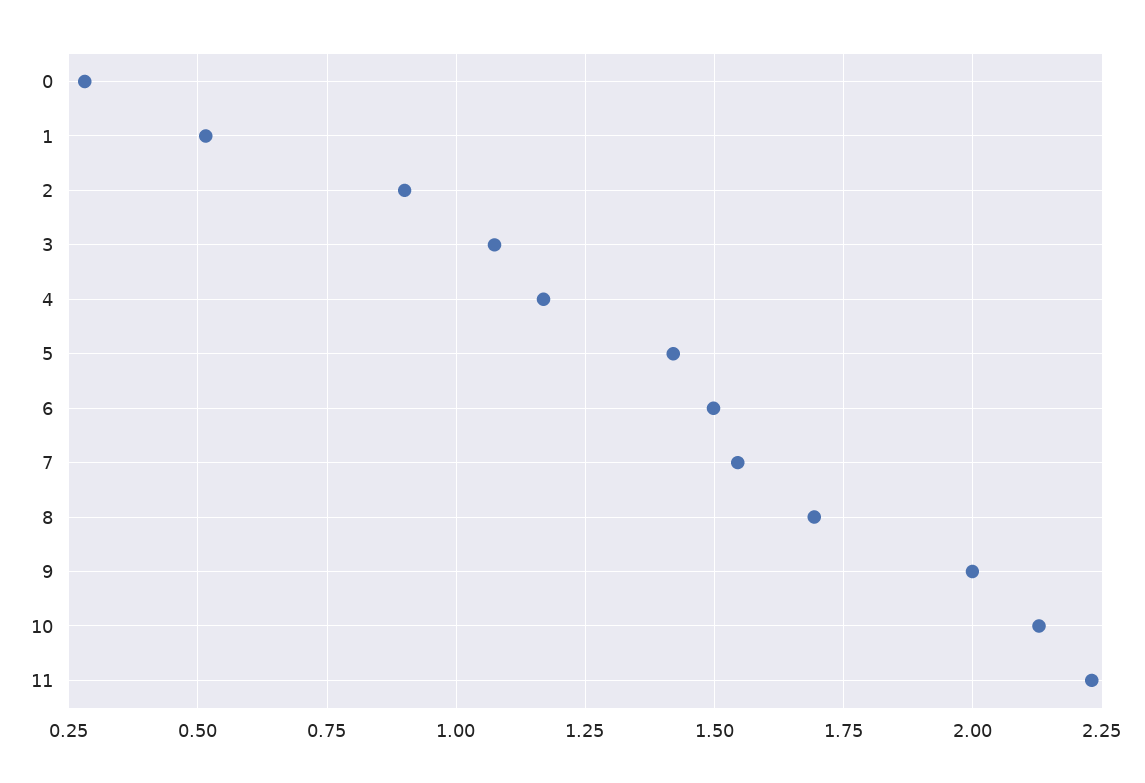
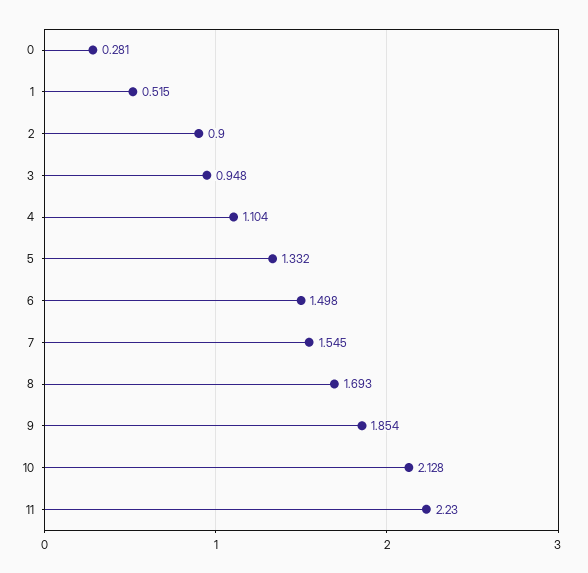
  {
    "0": 0.281,
    "1": 0.515,
    "2": 0.9,
-   "3": 1.075,
+   "3": 0.948,
-   "4": 1.175,
+   "4": 1.104,
-   "5": 1.425,
+   "5": 1.332,
    "6": 1.498,
    "7": 1.545,
    "8": 1.693,
-   "9": 2,
+   "9": 1.854,
    "10": 2.128,
    "11": 2.23
  }

